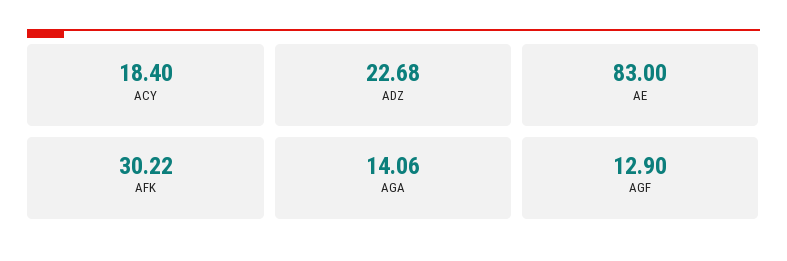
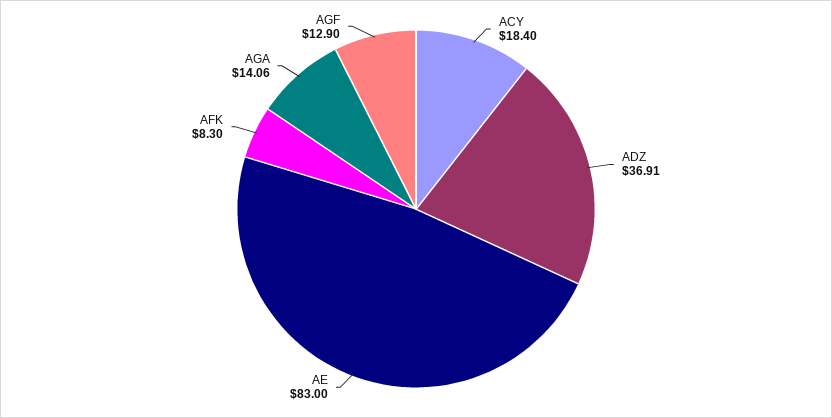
  {
    "ACY": 18.4,
-   "ADZ": 22.68,
+   "ADZ": 36.91,
    "AE": 83,
-   "AFK": 30.22,
+   "AFK": 8.3,
    "AGA": 14.06,
    "AGF": 12.9
  }

